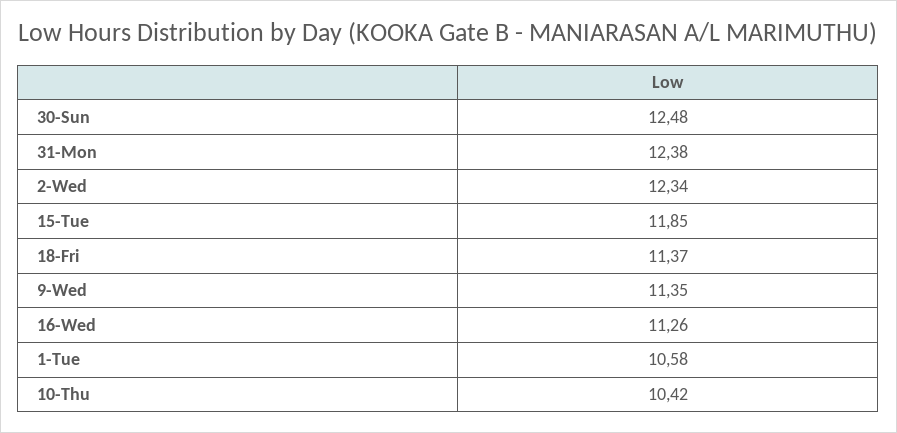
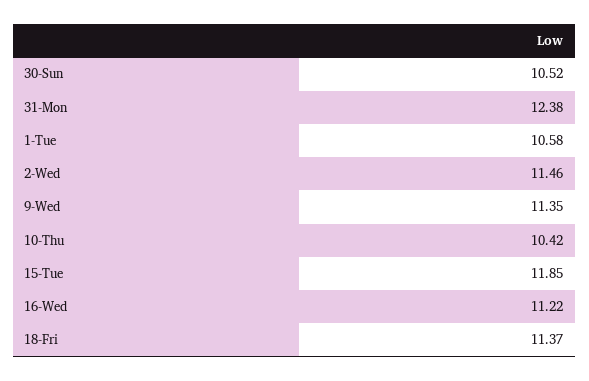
  {
-   "30-Sun": 12.48,
+   "30-Sun": 10.52,
    "31-Mon": 12.38,
-   "2-Wed": 12.34,
+   "2-Wed": 11.46,
    "15-Tue": 11.85,
    "18-Fri": 11.37,
    "9-Wed": 11.35,
-   "16-Wed": 11.26,
+   "16-Wed": 11.22,
    "1-Tue": 10.58,
    "10-Thu": 10.42
  }

